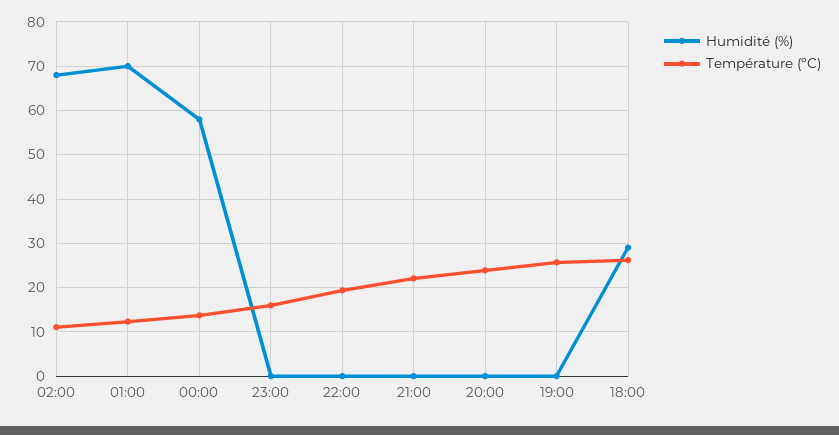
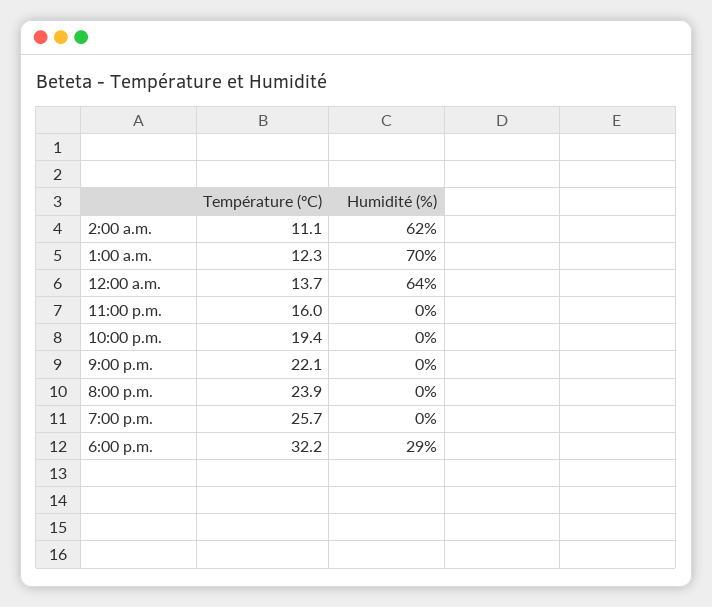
  {
    "Humidité (%)": {
-     "02:00": 68,
+     "02:00": 62,
      "01:00": 70,
-     "00:00": 58,
+     "00:00": 64,
      "23:00": 0,
      "22:00": 0,
      "21:00": 0,
      "20:00": 0,
      "19:00": 0,
      "18:00": 29
    },
    "Température (ºC)": {
      "02:00": 11.1,
      "01:00": 12.3,
      "00:00": 13.7,
      "23:00": 16,
      "22:00": 19.4,
      "21:00": 22.1,
      "20:00": 23.9,
      "19:00": 25.7,
-     "18:00": 26
+     "18:00": 32.2
    }
  }

